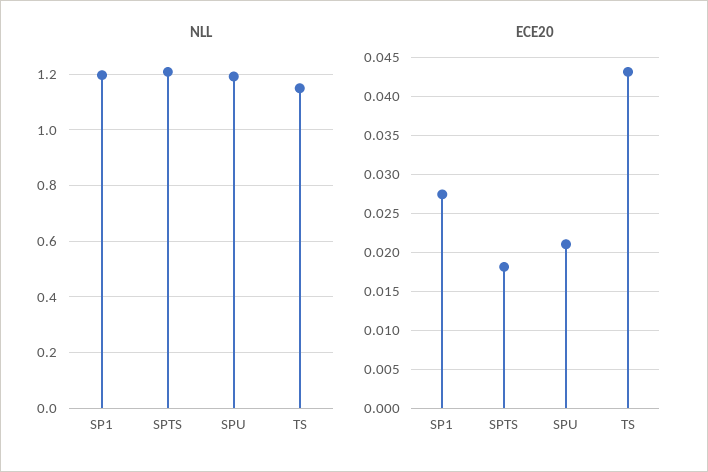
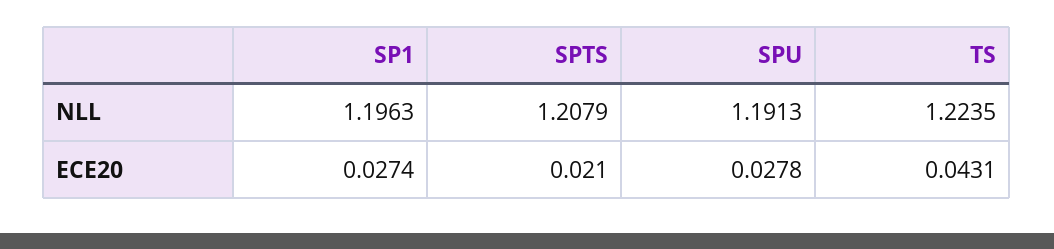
  {
    "NLL": {
      "SP1": 1.1963,
      "SPTS": 1.2079,
      "SPU": 1.1913,
-     "TS": 1.15
+     "TS": 1.2235
    },
    "ECE20": {
      "SP1": 0.0274,
-     "SPTS": 0.018,
+     "SPTS": 0.021,
-     "SPU": 0.021,
+     "SPU": 0.0278,
      "TS": 0.0431
    }
  }

